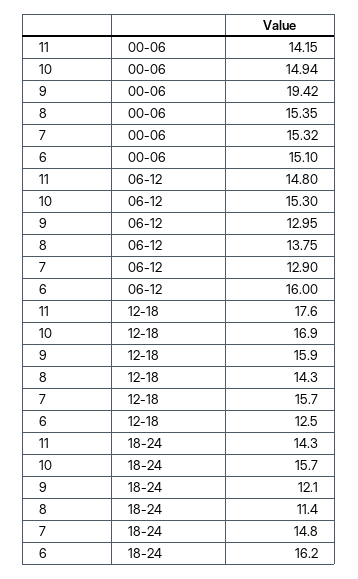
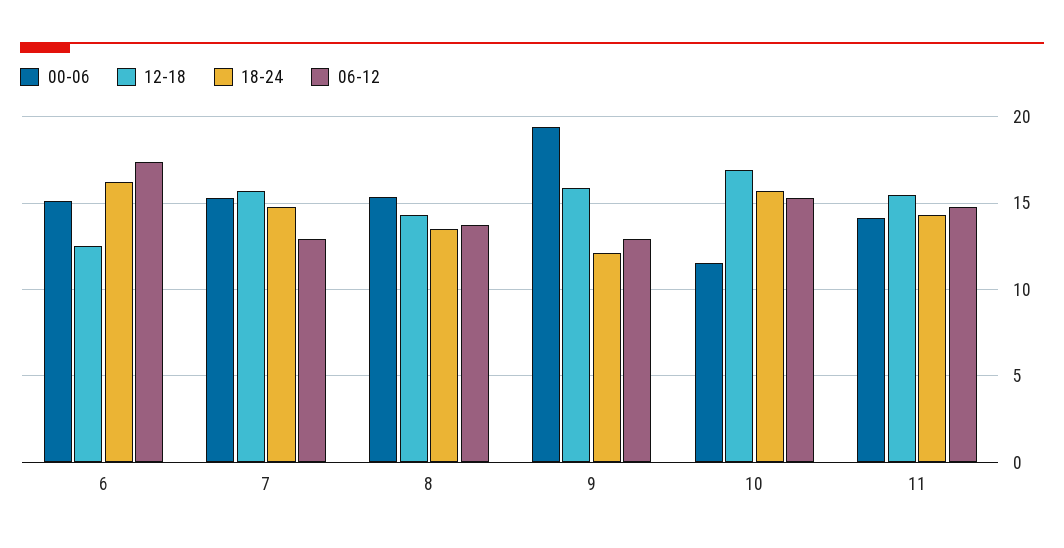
  {
    "00-06": {
      "11": 14.15,
-     "10": 14.94,
+     "10": 11.5,
      "9": 19.42,
      "8": 15.35,
      "7": 15.32,
      "6": 15.1
    },
    "06-12": {
      "11": 14.8,
      "10": 15.3,
      "9": 12.95,
      "8": 13.75,
      "7": 12.9,
-     "6": 16
+     "6": 17.5
    },
    "12-18": {
-     "11": 17.6,
+     "11": 15.5,
      "10": 16.9,
      "9": 15.9,
      "8": 14.3,
      "7": 15.7,
      "6": 12.5
    },
    "18-24": {
      "11": 14.3,
      "10": 15.7,
      "9": 12.1,
-     "8": 11.4,
+     "8": 13.5,
      "7": 14.8,
      "6": 16.2
    }
  }

